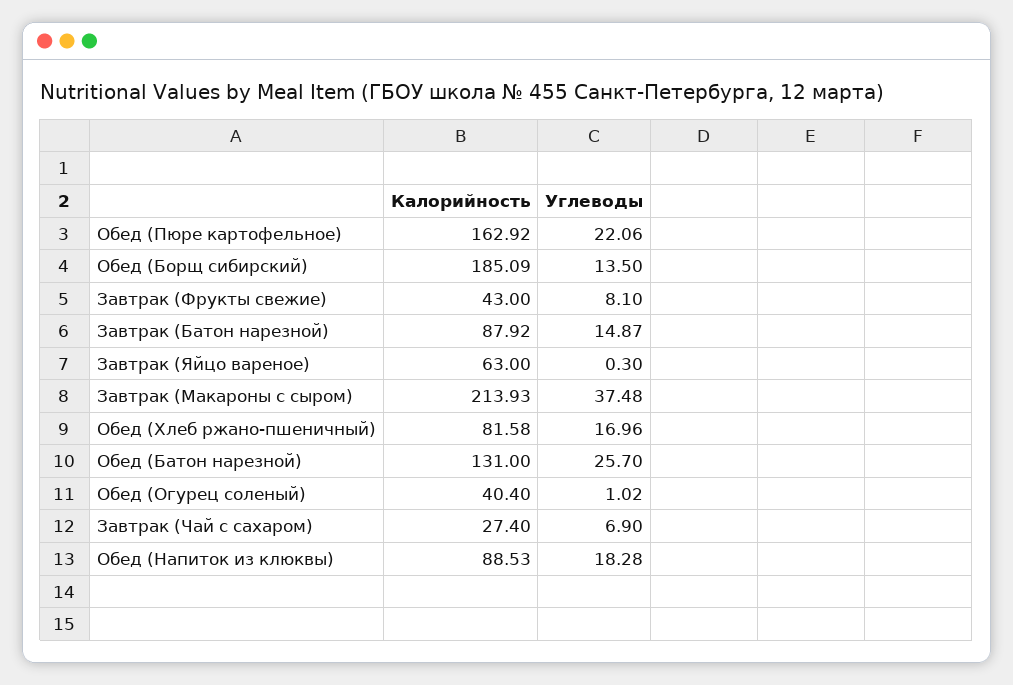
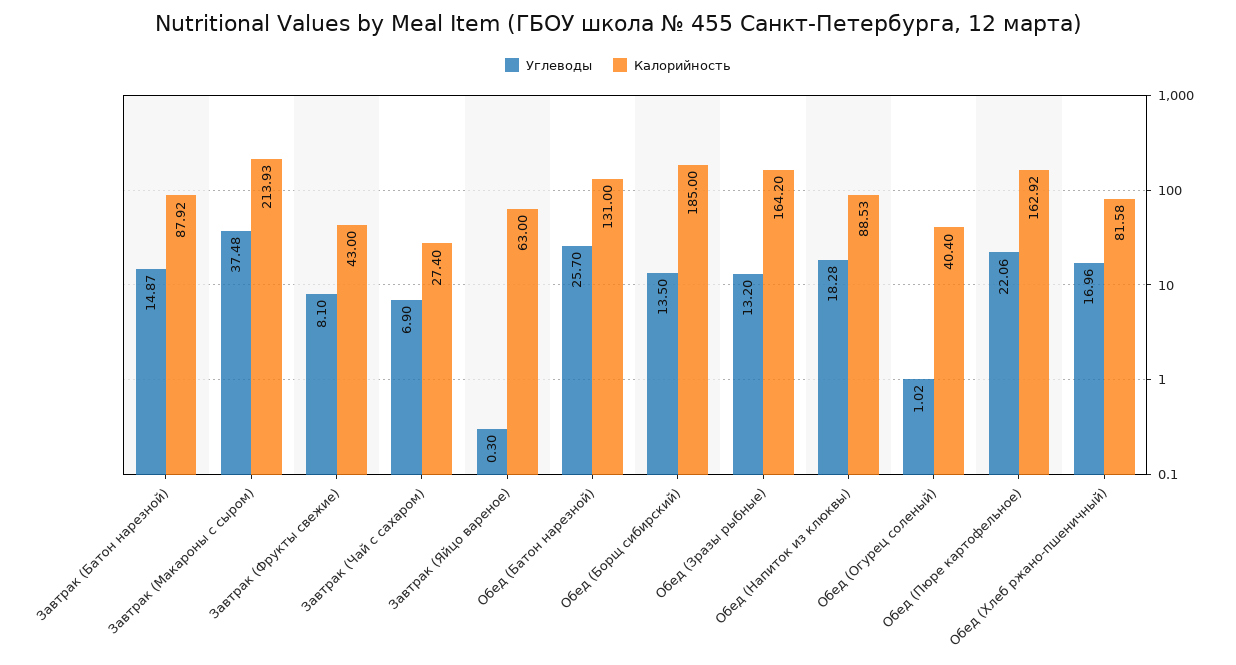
  {
    "Калорийность": {
      "Обед (Пюре картофельное)": 162.92,
-     "Обед (Борщ сибирский)": 185.09,
+     "Обед (Борщ сибирский)": 185,
      "Завтрак (Фрукты свежие)": 43,
      "Завтрак (Батон нарезной)": 87.92,
      "Завтрак (Яйцо вареное)": 63,
      "Завтрак (Макароны с сыром)": 213.93,
      "Обед (Хлеб ржано-пшеничный)": 81.58,
      "Обед (Батон нарезной)": 131,
      "Обед (Огурец соленый)": 40.4,
      "Завтрак (Чай с сахаром)": 27.4,
-     "Обед (Напиток из клюквы)": 88.53
+     "Обед (Напиток из клюквы)": 88.53,
+     "Обед (Зразы рыбные)": 164.2
    },
    "Углеводы": {
      "Обед (Пюре картофельное)": 22.06,
      "Обед (Борщ сибирский)": 13.5,
      "Завтрак (Фрукты свежие)": 8.1,
      "Завтрак (Батон нарезной)": 14.87,
      "Завтрак (Яйцо вареное)": 0.3,
      "Завтрак (Макароны с сыром)": 37.48,
      "Обед (Хлеб ржано-пшеничный)": 16.96,
      "Обед (Батон нарезной)": 25.7,
      "Обед (Огурец соленый)": 1.02,
      "Завтрак (Чай с сахаром)": 6.9,
-     "Обед (Напиток из клюквы)": 18.28
+     "Обед (Напиток из клюквы)": 18.28,
+     "Обед (Зразы рыбные)": 13.2
    }
  }

